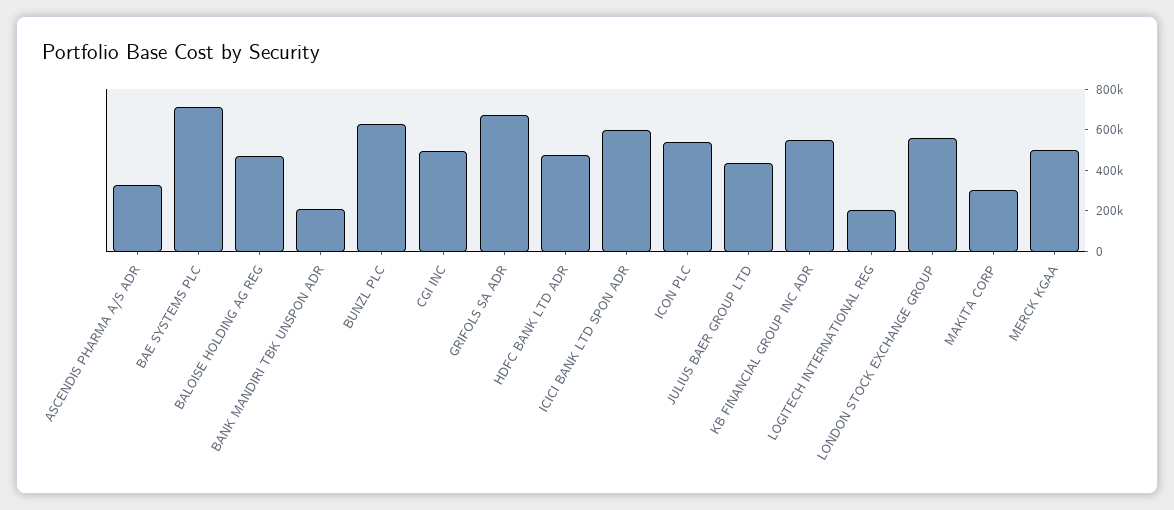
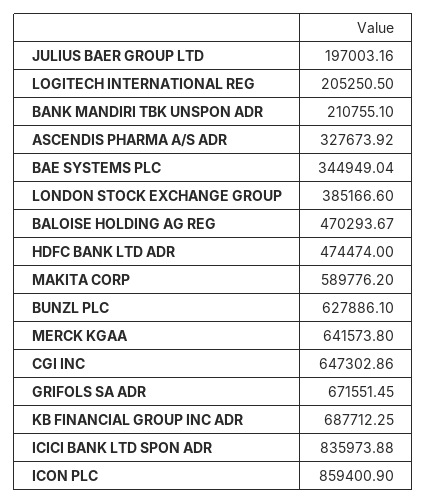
  {
    "ASCENDIS PHARMA A/S ADR": 327673.92,
-   "BAE SYSTEMS PLC": 700000,
+   "BAE SYSTEMS PLC": 344949.04,
    "BALOISE HOLDING AG REG": 470293.67,
    "BANK MANDIRI TBK UNSPON ADR": 210755.1,
    "BUNZL PLC": 627886.1,
-   "CGI INC": 500000,
+   "CGI INC": 647302.86,
    "GRIFOLS SA ADR": 671551.45,
    "HDFC BANK LTD ADR": 474474,
-   "ICICI BANK LTD SPON ADR": 600000,
+   "ICICI BANK LTD SPON ADR": 835973.88,
-   "ICON PLC": 550000,
+   "ICON PLC": 859400.9,
-   "JULIUS BAER GROUP LTD": 450000,
+   "JULIUS BAER GROUP LTD": 197003.16,
-   "KB FINANCIAL GROUP INC ADR": 550000,
+   "KB FINANCIAL GROUP INC ADR": 687712.25,
    "LOGITECH INTERNATIONAL REG": 205250.5,
-   "LONDON STOCK EXCHANGE GROUP": 550000,
+   "LONDON STOCK EXCHANGE GROUP": 385166.6,
-   "MAKITA CORP": 300000,
+   "MAKITA CORP": 589776.2,
-   "MERCK KGAA": 500000
+   "MERCK KGAA": 641573.8
  }

